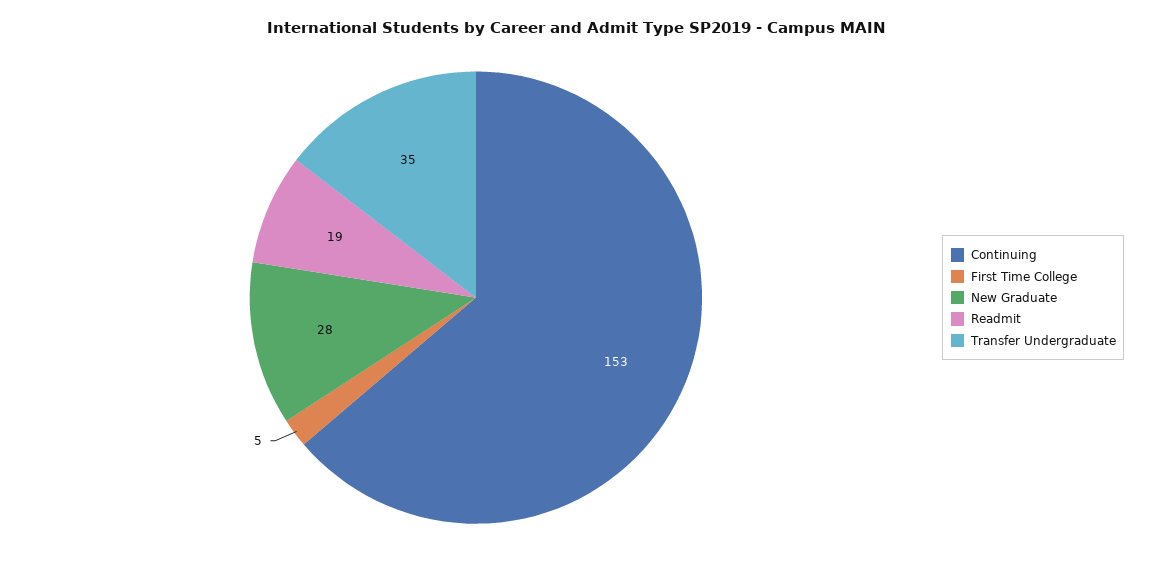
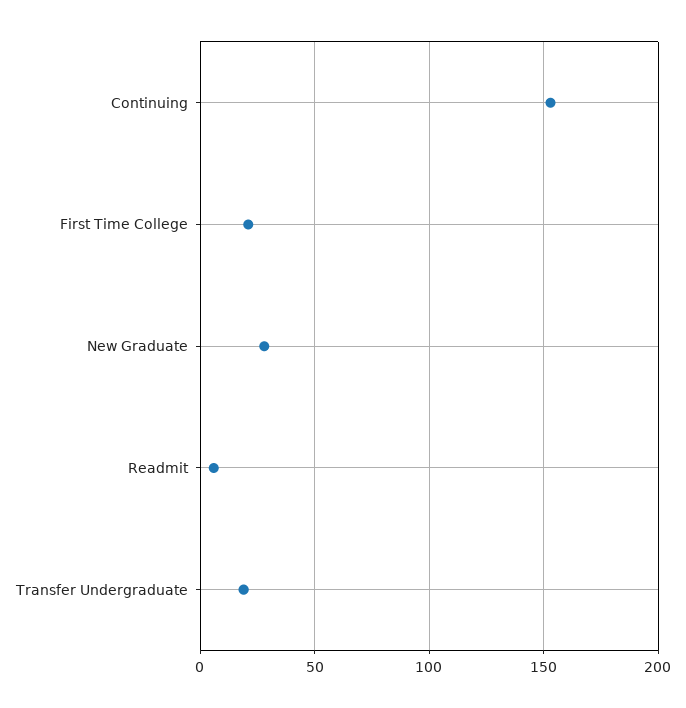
  {
    "Continuing": 153,
-   "First Time College": 5,
+   "First Time College": 20,
    "New Graduate": 28,
-   "Readmit": 19,
+   "Readmit": 5,
-   "Transfer Undergraduate": 35
+   "Transfer Undergraduate": 20
  }

